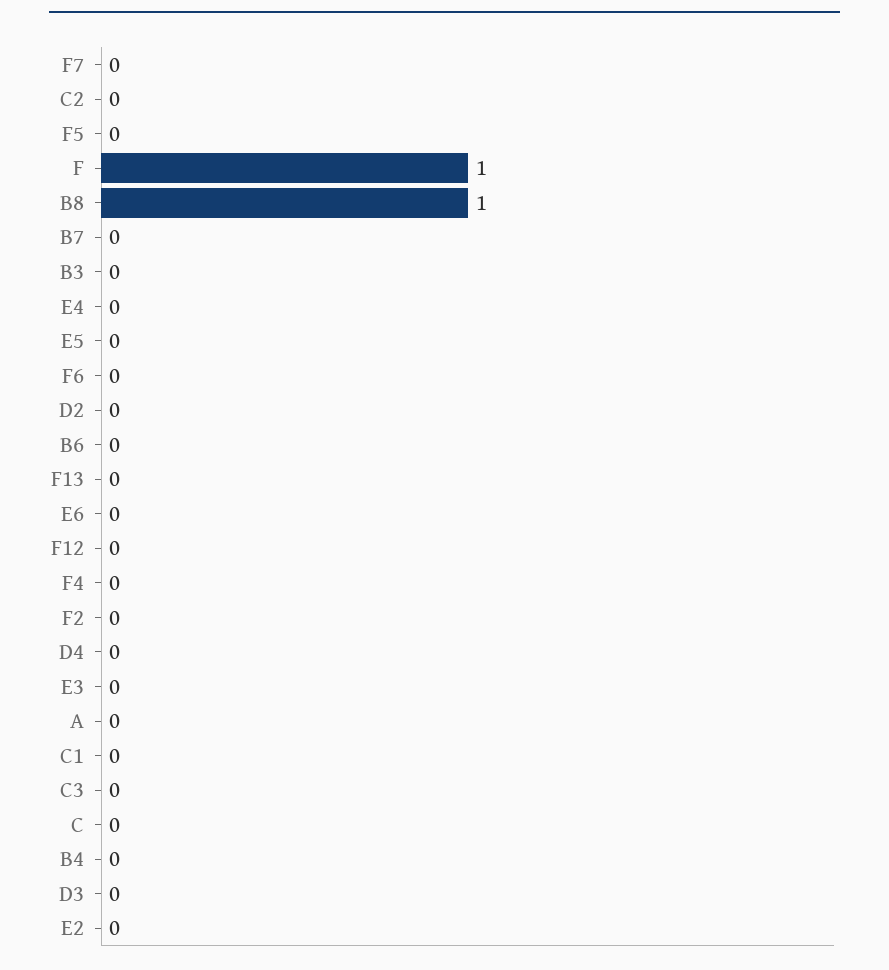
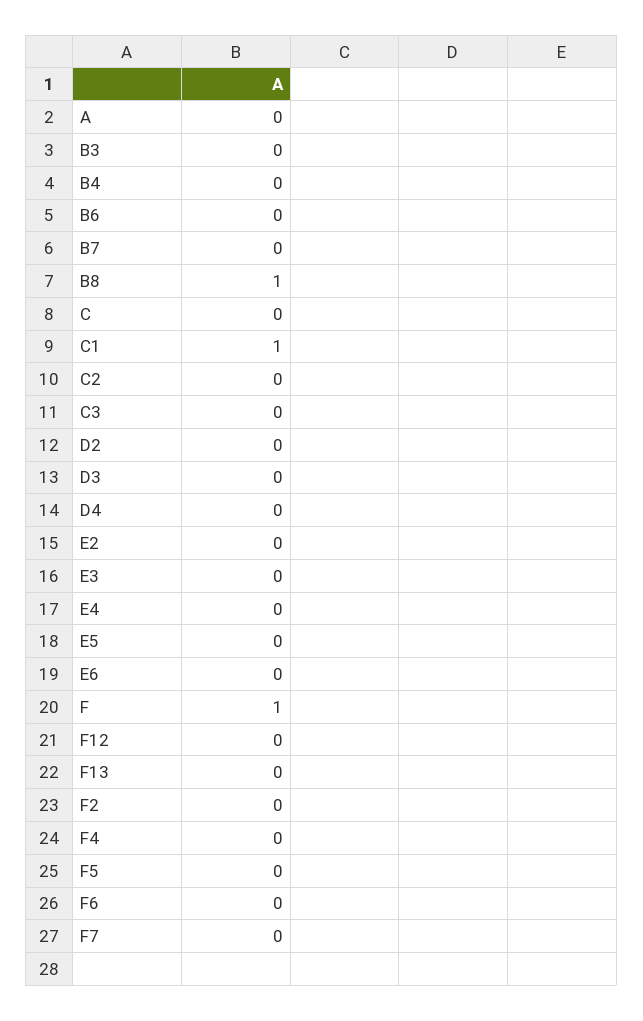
  {
    "F7": 0,
    "C2": 0,
    "F5": 0,
    "F": 1,
    "B8": 1,
    "B7": 0,
    "B3": 0,
    "E4": 0,
    "E5": 0,
    "F6": 0,
    "D2": 0,
    "B6": 0,
    "F13": 0,
    "E6": 0,
    "F12": 0,
    "F4": 0,
    "F2": 0,
    "D4": 0,
    "E3": 0,
    "A": 0,
-   "C1": 0,
+   "C1": 1,
    "C3": 0,
    "C": 0,
    "B4": 0,
    "D3": 0,
    "E2": 0
  }

